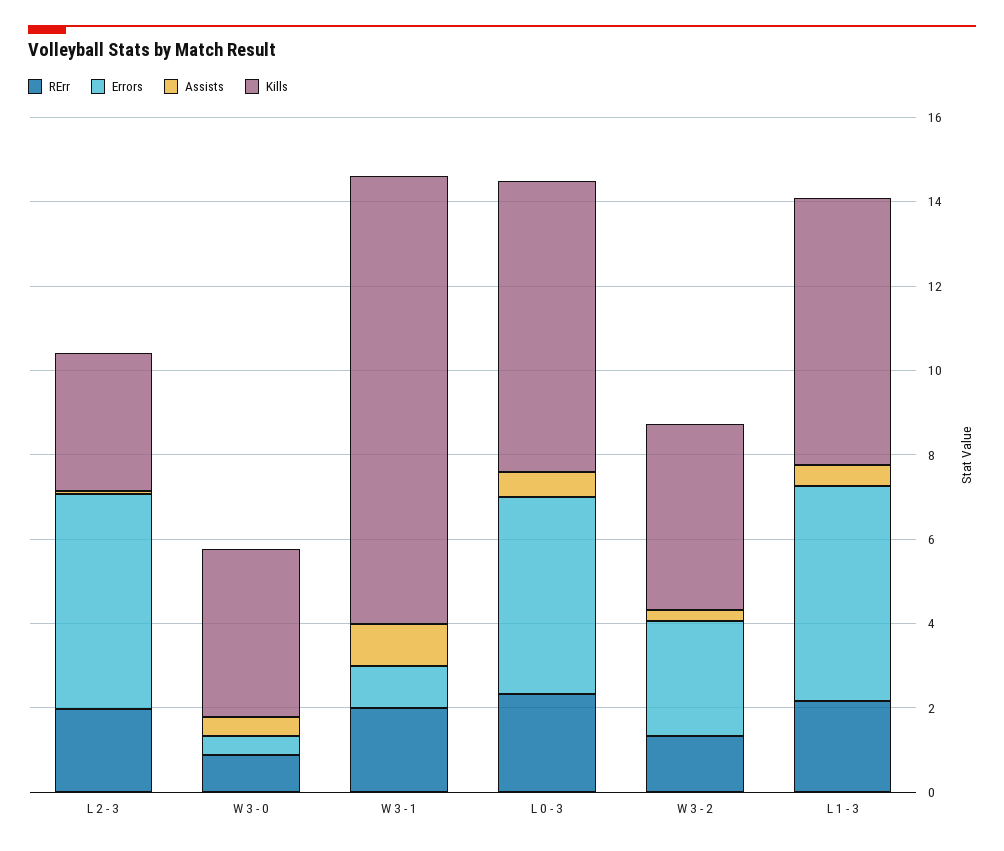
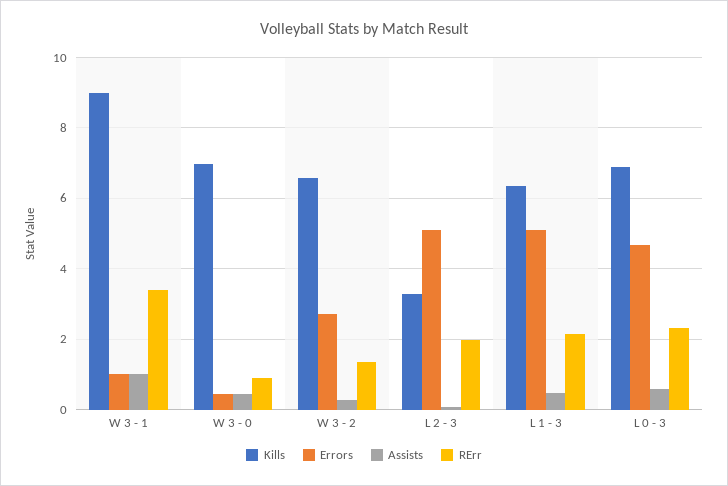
  {
    "RErr": {
      "L 2 - 3": 2,
      "W 3 - 0": 0.8,
-     "W 3 - 1": 2,
+     "W 3 - 1": 3.4,
      "L 0 - 3": 2.4,
      "W 3 - 2": 1.4,
      "L 1 - 3": 2.2
    },
    "Errors": {
      "L 2 - 3": 5,
      "W 3 - 0": 0.4,
      "W 3 - 1": 1,
      "L 0 - 3": 4.6,
      "W 3 - 2": 2.8,
      "L 1 - 3": 5.2
    },
    "Assists": {
      "L 2 - 3": 0,
      "W 3 - 0": 0.4,
      "W 3 - 1": 1,
      "L 0 - 3": 0.6,
      "W 3 - 2": 0.2,
      "L 1 - 3": 0.4
    },
    "Kills": {
      "L 2 - 3": 3.2,
-     "W 3 - 0": 4,
+     "W 3 - 0": 7,
-     "W 3 - 1": 10.5,
+     "W 3 - 1": 9,
      "L 0 - 3": 6.8,
-     "W 3 - 2": 4.5,
+     "W 3 - 2": 6.6,
      "L 1 - 3": 6.4
    }
  }

